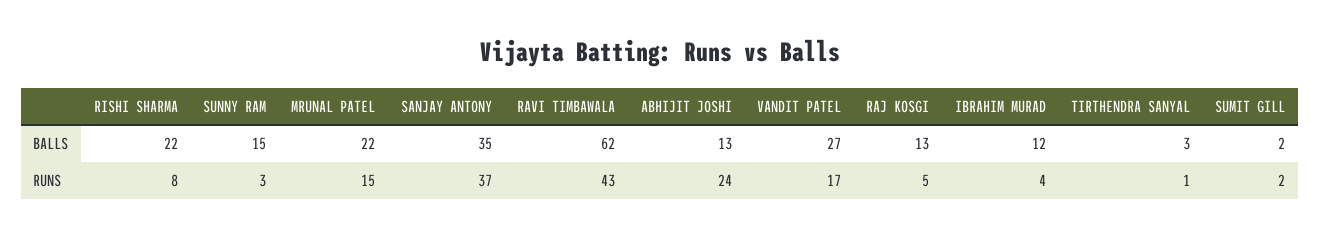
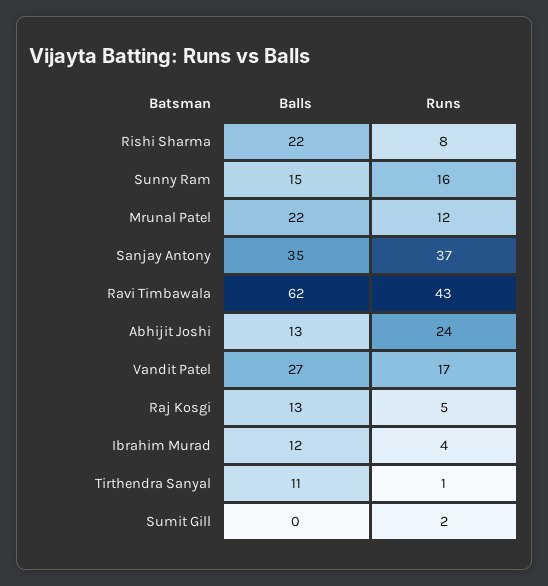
  {
    "RISHI SHARMA": {
      "BALLS": 22,
      "RUNS": 8
    },
    "SUNNY RAM": {
      "BALLS": 15,
-     "RUNS": 3
+     "RUNS": 16
    },
    "MRUNAL PATEL": {
      "BALLS": 22,
-     "RUNS": 15
+     "RUNS": 12
    },
    "SANJAY ANTONY": {
      "BALLS": 35,
      "RUNS": 37
    },
    "RAVI TIMBAWALA": {
      "BALLS": 62,
      "RUNS": 43
    },
    "ABHIJIT JOSHI": {
      "BALLS": 13,
      "RUNS": 24
    },
    "VANDIT PATEL": {
      "BALLS": 27,
      "RUNS": 17
    },
    "RAJ KOSGI": {
      "BALLS": 13,
      "RUNS": 5
    },
    "IBRAHIM MURAD": {
      "BALLS": 12,
      "RUNS": 4
    },
    "TIRTHENDRA SANYAL": {
-     "BALLS": 3,
+     "BALLS": 11,
      "RUNS": 1
    },
    "SUMIT GILL": {
-     "BALLS": 2,
+     "BALLS": 0,
      "RUNS": 2
    }
  }

